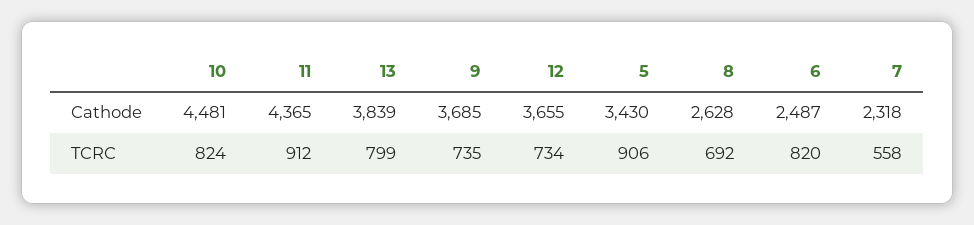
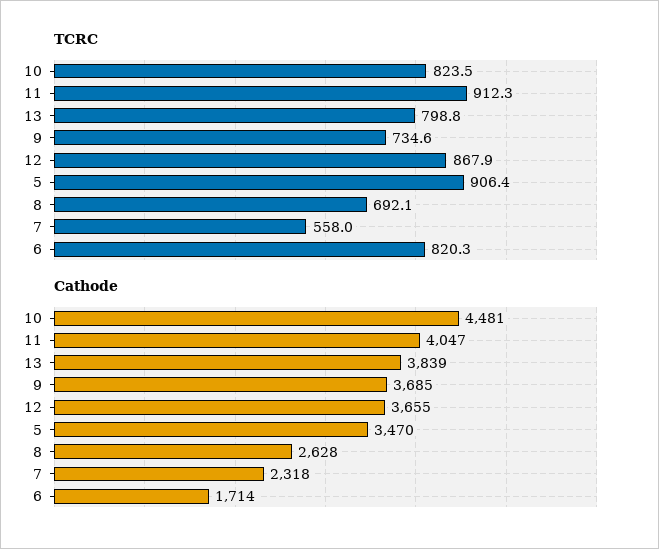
  {
    "Cathode": {
      "10": 4481,
-     "11": 4365,
+     "11": 4047,
      "13": 3839,
      "9": 3685,
      "12": 3655,
-     "5": 3430,
+     "5": 3470,
      "8": 2628,
-     "6": 2487,
+     "6": 1714,
      "7": 2318
    },
    "TCRC": {
      "10": 823.5,
      "11": 912.3,
      "13": 798.8,
      "9": 734.6,
-     "12": 734,
+     "12": 867.9,
      "5": 906.4,
      "8": 692.1,
      "6": 820.3,
      "7": 558
    }
  }

